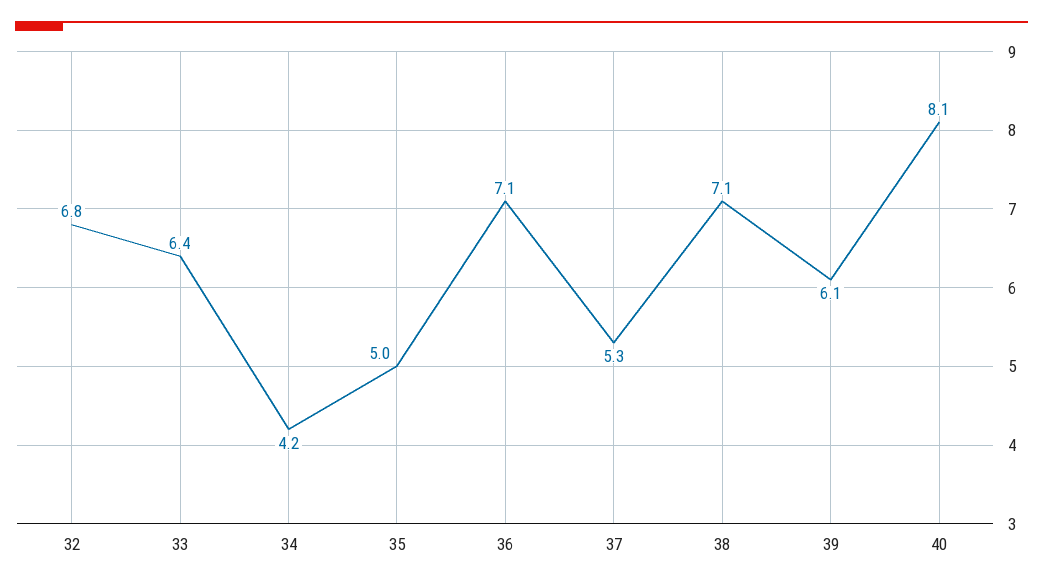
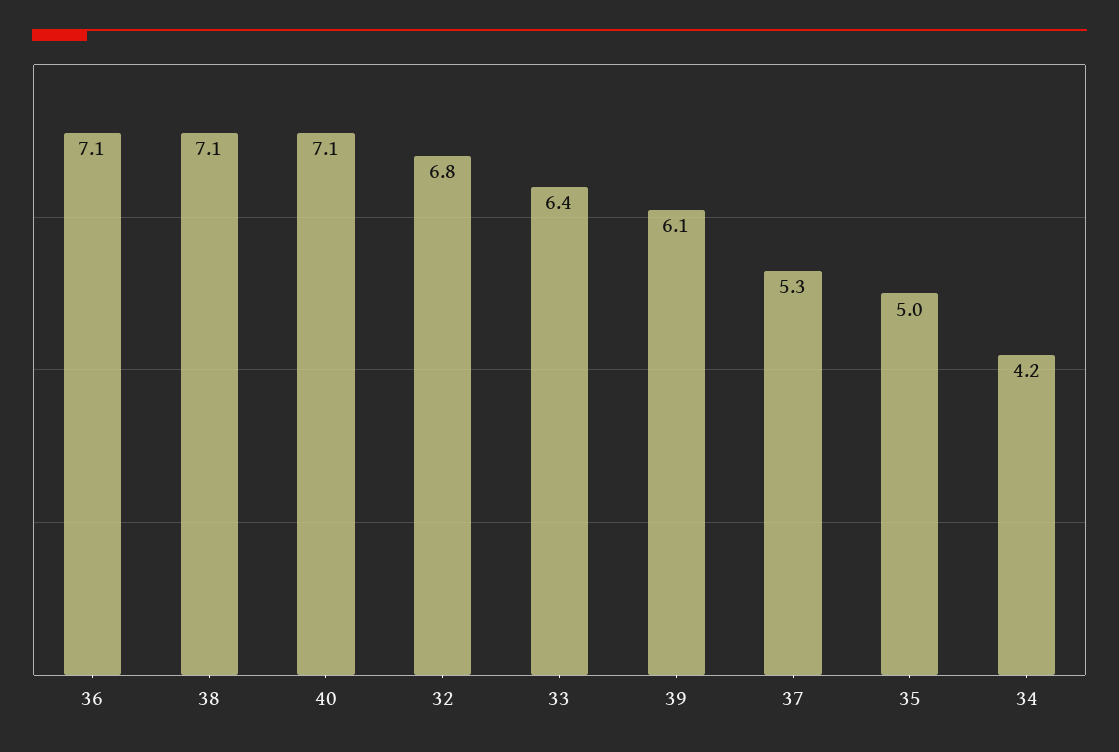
  {
    "32": 6.8,
    "33": 6.4,
    "34": 4.2,
    "35": 5,
    "36": 7.1,
    "37": 5.3,
    "38": 7.1,
    "39": 6.1,
-   "40": 8.1
+   "40": 7.1
  }

